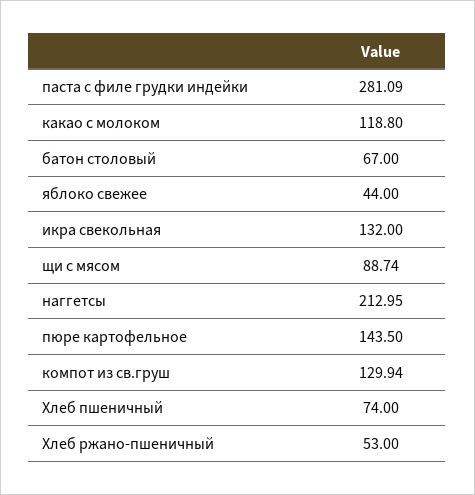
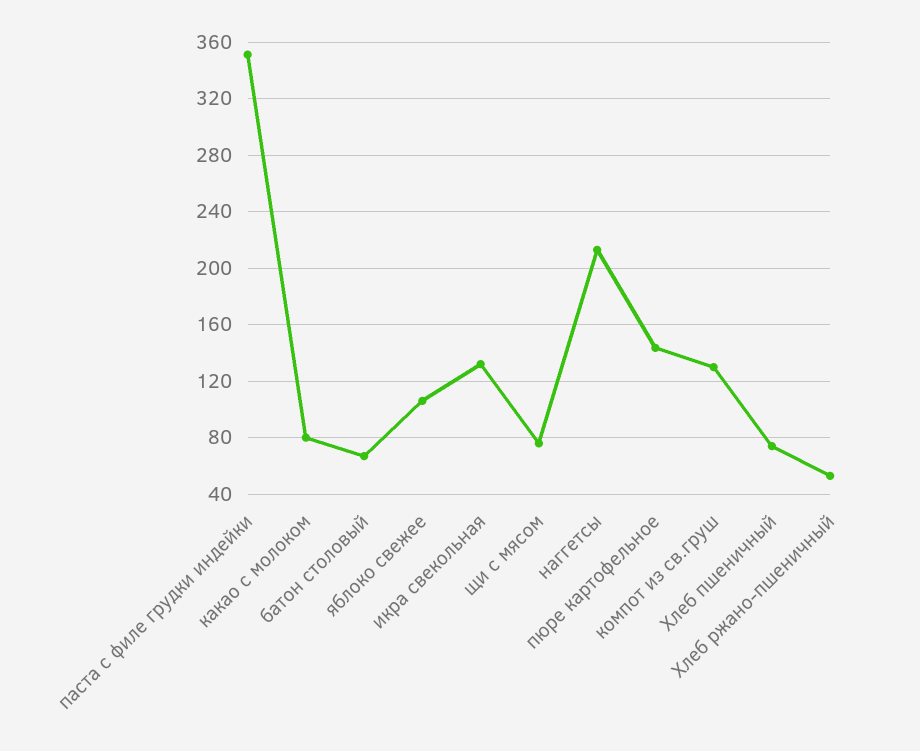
  {
-   "паста с филе грудки индейки": 281.09,
+   "паста с филе грудки индейки": 350,
-   "какао с молоком": 118.8,
+   "какао с молоком": 80,
    "батон столовый": 67,
-   "яблоко свежее": 44,
+   "яблоко свежее": 105,
    "икра свекольная": 132,
-   "щи с мясом": 88.74,
+   "щи с мясом": 75,
    "наггетсы": 212.95,
    "пюре картофельное": 143.5,
    "компот из св.груш": 129.94,
    "Хлеб пшеничный": 74,
    "Хлеб ржано-пшеничный": 53
  }

